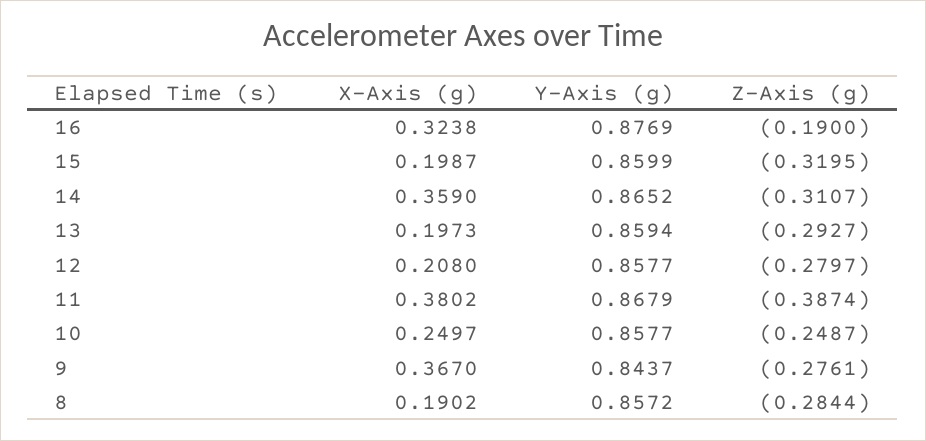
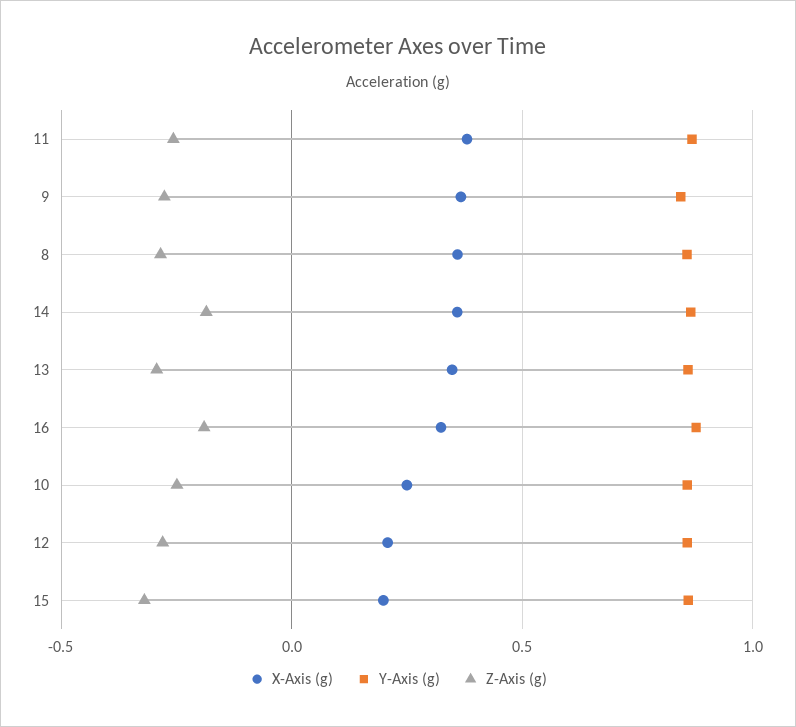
  {
    "X-Axis (g)": {
      "16": 0.3238,
      "15": 0.1987,
      "14": 0.359,
-     "13": 0.1973,
+     "13": 0.35,
      "12": 0.208,
      "11": 0.3802,
      "10": 0.2497,
      "9": 0.367,
-     "8": 0.1902
+     "8": 0.35
    },
    "Y-Axis (g)": {
      "16": 0.8769,
      "15": 0.8599,
      "14": 0.8652,
      "13": 0.8594,
      "12": 0.8577,
      "11": 0.8679,
      "10": 0.8577,
      "9": 0.8437,
      "8": 0.8572
    },
    "Z-Axis (g)": {
      "16": -0.19,
      "15": -0.3195,
-     "14": -0.3107,
+     "14": -0.2,
      "13": -0.2927,
      "12": -0.2797,
-     "11": -0.3874,
+     "11": -0.25,
      "10": -0.2487,
      "9": -0.2761,
      "8": -0.2844
    }
  }

